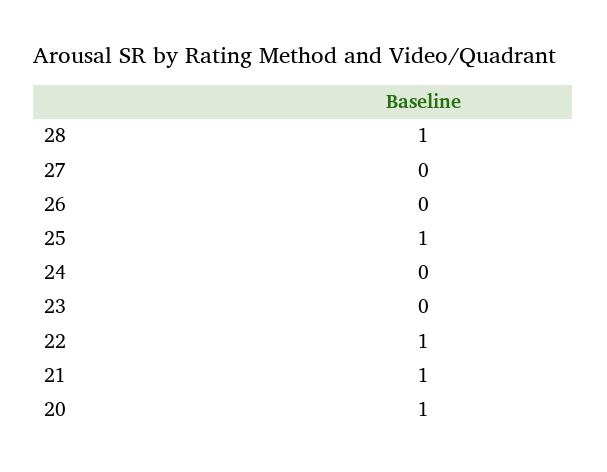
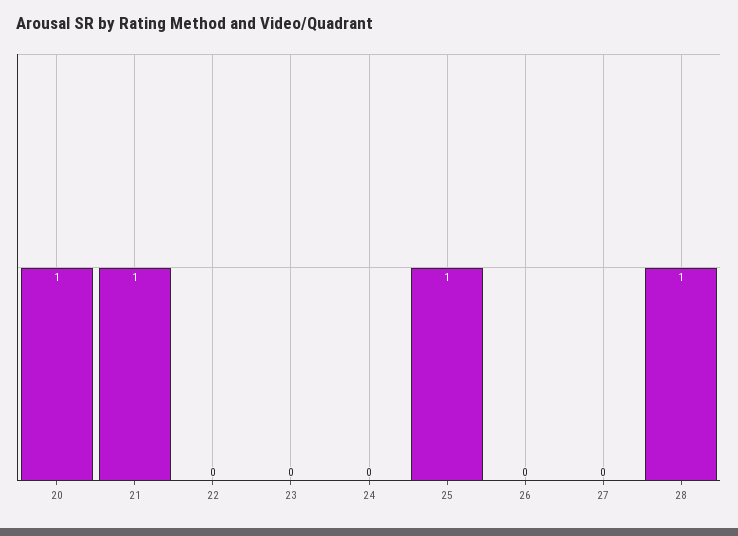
  {
    "28": 1,
    "27": 0,
    "26": 0,
    "25": 1,
    "24": 0,
    "23": 0,
-   "22": 1,
+   "22": 0,
    "21": 1,
    "20": 1
  }

